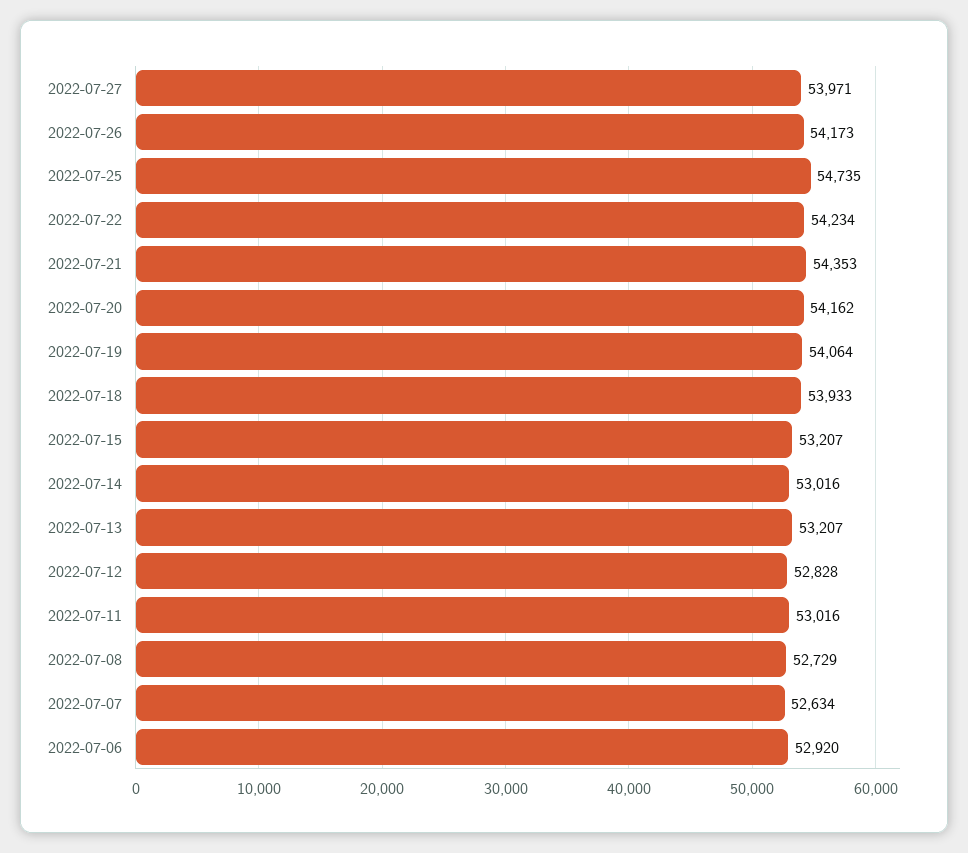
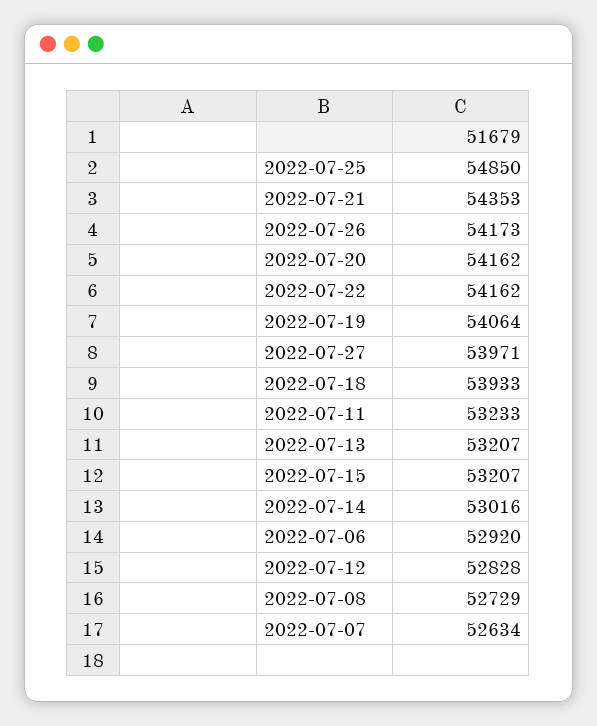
  {
    "2022-07-27": 53971,
    "2022-07-26": 54173,
-   "2022-07-25": 54735,
+   "2022-07-25": 54850,
-   "2022-07-22": 54234,
+   "2022-07-22": 54162,
    "2022-07-21": 54353,
    "2022-07-20": 54162,
    "2022-07-19": 54064,
    "2022-07-18": 53933,
    "2022-07-15": 53207,
    "2022-07-14": 53016,
    "2022-07-13": 53207,
    "2022-07-12": 52828,
-   "2022-07-11": 53016,
+   "2022-07-11": 53233,
    "2022-07-08": 52729,
    "2022-07-07": 52634,
    "2022-07-06": 52920
  }

